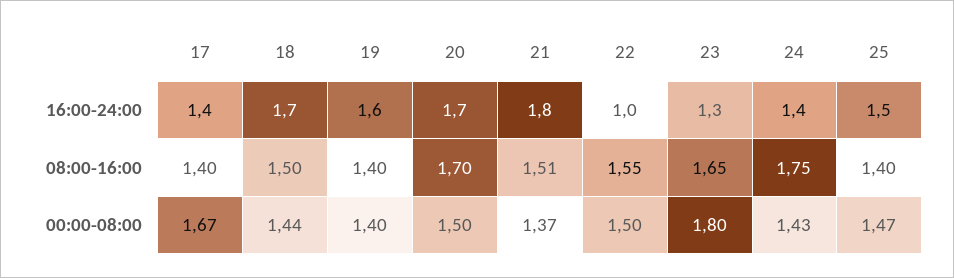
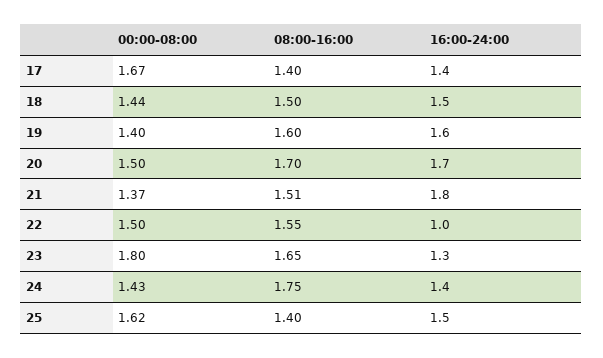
  {
    "17": {
      "16:00-24:00": 1.4,
      "08:00-16:00": 1.4,
      "00:00-08:00": 1.67
    },
    "18": {
-     "16:00-24:00": 1.7,
+     "16:00-24:00": 1.5,
      "08:00-16:00": 1.5,
      "00:00-08:00": 1.44
    },
    "19": {
      "16:00-24:00": 1.6,
-     "08:00-16:00": 1.4,
+     "08:00-16:00": 1.6,
      "00:00-08:00": 1.4
    },
    "20": {
      "16:00-24:00": 1.7,
      "08:00-16:00": 1.7,
      "00:00-08:00": 1.5
    },
    "21": {
      "16:00-24:00": 1.8,
      "08:00-16:00": 1.51,
      "00:00-08:00": 1.37
    },
    "22": {
      "16:00-24:00": 1,
      "08:00-16:00": 1.55,
      "00:00-08:00": 1.5
    },
    "23": {
      "16:00-24:00": 1.3,
      "08:00-16:00": 1.65,
      "00:00-08:00": 1.8
    },
    "24": {
      "16:00-24:00": 1.4,
      "08:00-16:00": 1.75,
      "00:00-08:00": 1.43
    },
    "25": {
      "16:00-24:00": 1.5,
      "08:00-16:00": 1.4,
-     "00:00-08:00": 1.47
+     "00:00-08:00": 1.62
    }
  }

